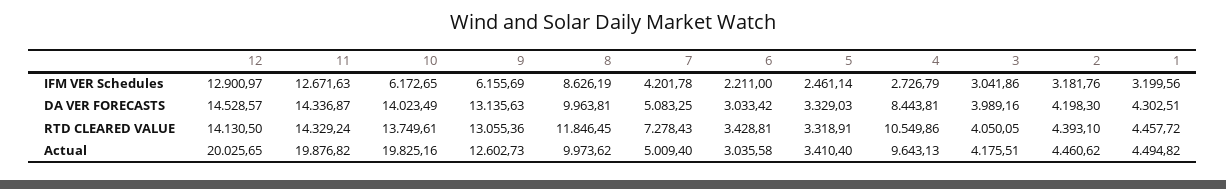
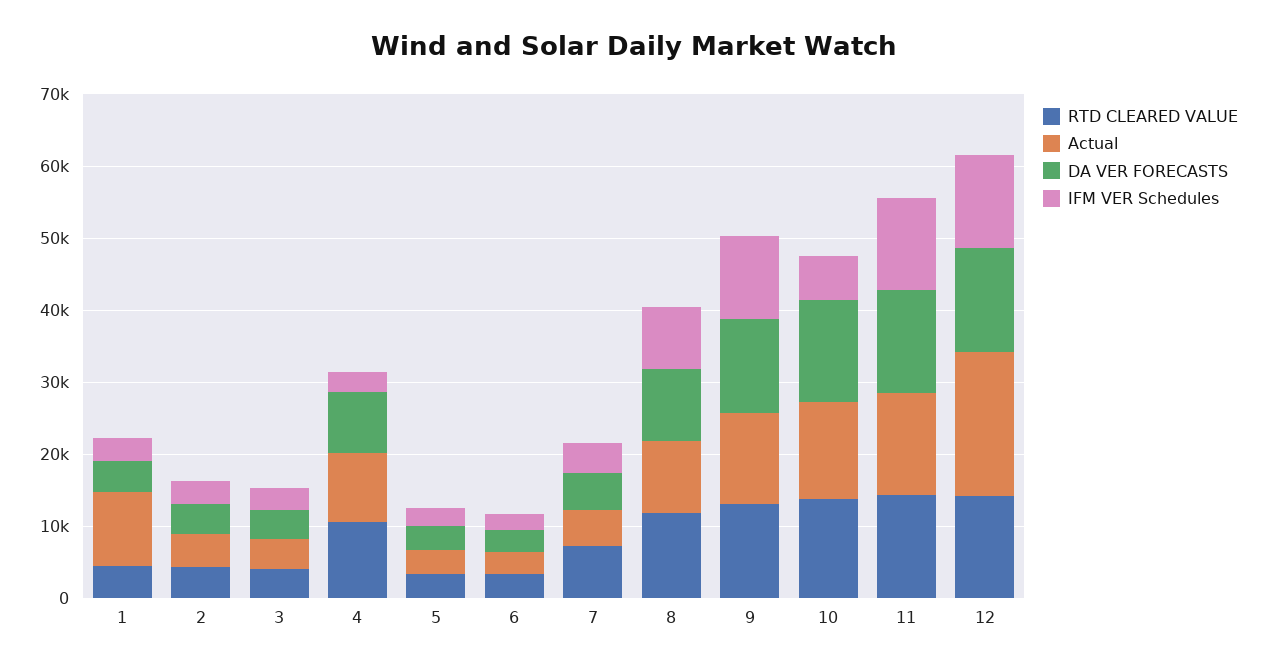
  {
    "IFM VER Schedules": {
      "12": 12900.97,
      "11": 12671.63,
      "10": 6172.65,
-     "9": 6155.69,
+     "9": 12000,
      "8": 8626.19,
      "7": 4201.78,
      "6": 2211,
      "5": 2461.14,
      "4": 2726.79,
      "3": 3041.86,
      "2": 3181.76,
      "1": 3199.56
    },
    "DA VER FORECASTS": {
      "12": 14528.57,
      "11": 14336.87,
      "10": 14023.49,
      "9": 13135.63,
      "8": 9963.81,
      "7": 5083.25,
      "6": 3033.42,
      "5": 3329.03,
      "4": 8443.81,
      "3": 3989.16,
      "2": 4198.3,
      "1": 4302.51
    },
    "RTD CLEARED VALUE": {
      "12": 14130.5,
      "11": 14329.24,
      "10": 13749.61,
      "9": 13055.36,
      "8": 11846.45,
      "7": 7278.43,
      "6": 3428.81,
      "5": 3318.91,
      "4": 10549.86,
      "3": 4050.05,
      "2": 4393.1,
      "1": 4457.72
    },
    "Actual": {
      "12": 20025.65,
-     "11": 19876.82,
+     "11": 14000,
-     "10": 19825.16,
+     "10": 14000,
      "9": 12602.73,
      "8": 9973.62,
      "7": 5009.4,
      "6": 3035.58,
      "5": 3410.4,
      "4": 9643.13,
      "3": 4175.51,
      "2": 4460.62,
-     "1": 4494.82
+     "1": 10000
    }
  }

